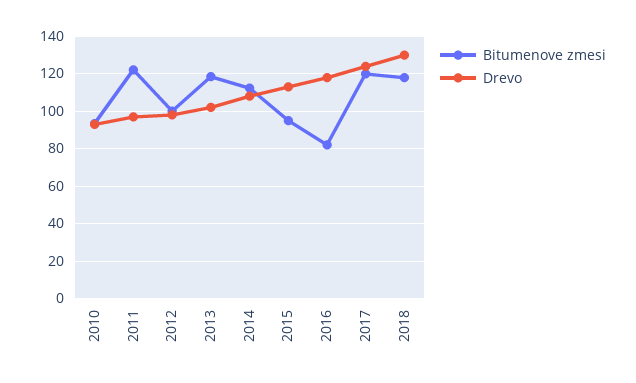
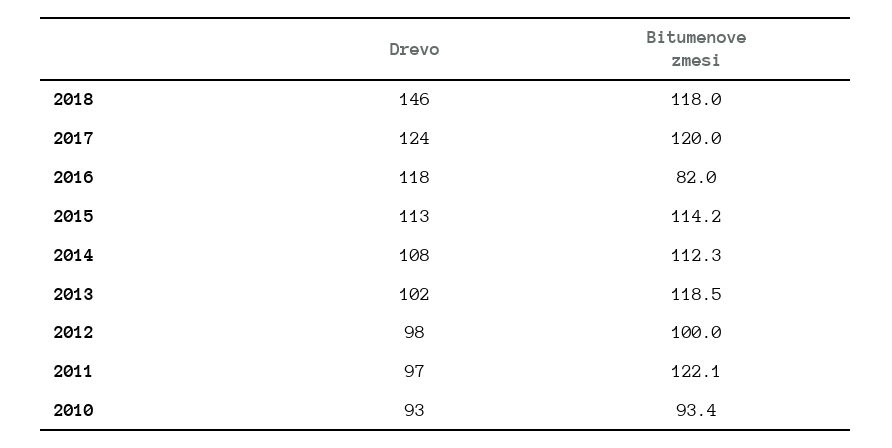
  {
    "Bitumenove zmesi": {
      "2010": 93.4,
      "2011": 122.1,
      "2012": 100,
      "2013": 118.5,
      "2014": 112.3,
-     "2015": 95,
+     "2015": 114.2,
      "2016": 82,
      "2017": 120,
      "2018": 118
    },
    "Drevo": {
      "2010": 93,
      "2011": 97,
      "2012": 98,
      "2013": 102,
      "2014": 108,
      "2015": 113,
      "2016": 118,
      "2017": 124,
-     "2018": 130
+     "2018": 146
    }
  }

